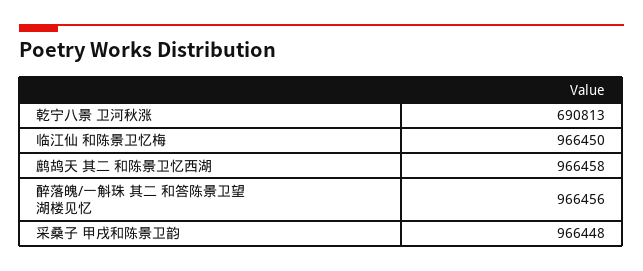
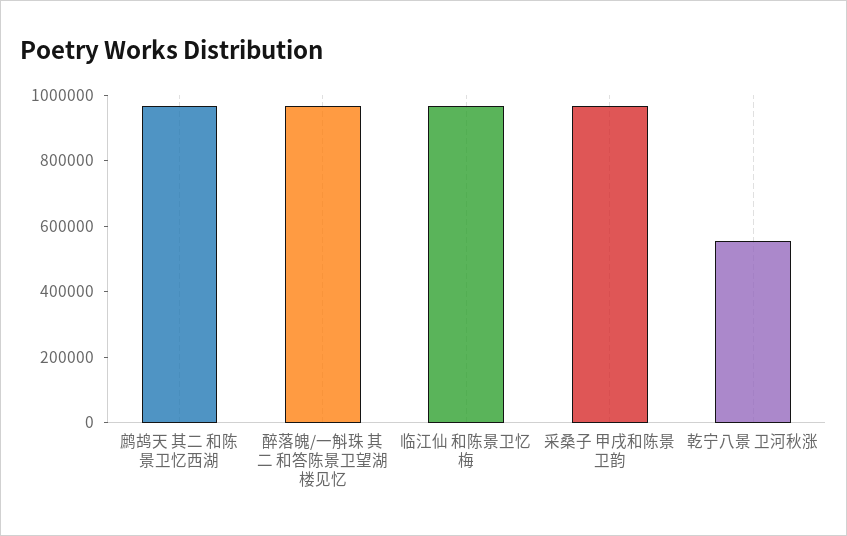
  {
-   "乾宁八景 卫河秋涨": 690813,
+   "乾宁八景 卫河秋涨": 550000,
    "临江仙 和陈景卫忆梅": 966450,
    "鹧鸪天 其二 和陈景卫忆西湖": 966458,
    "醉落魄/一斛珠 其二 和答陈景卫望湖楼见忆": 966456,
    "采桑子 甲戌和陈景卫韵": 966448
  }

